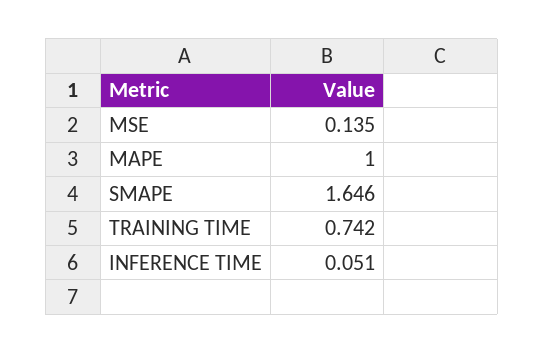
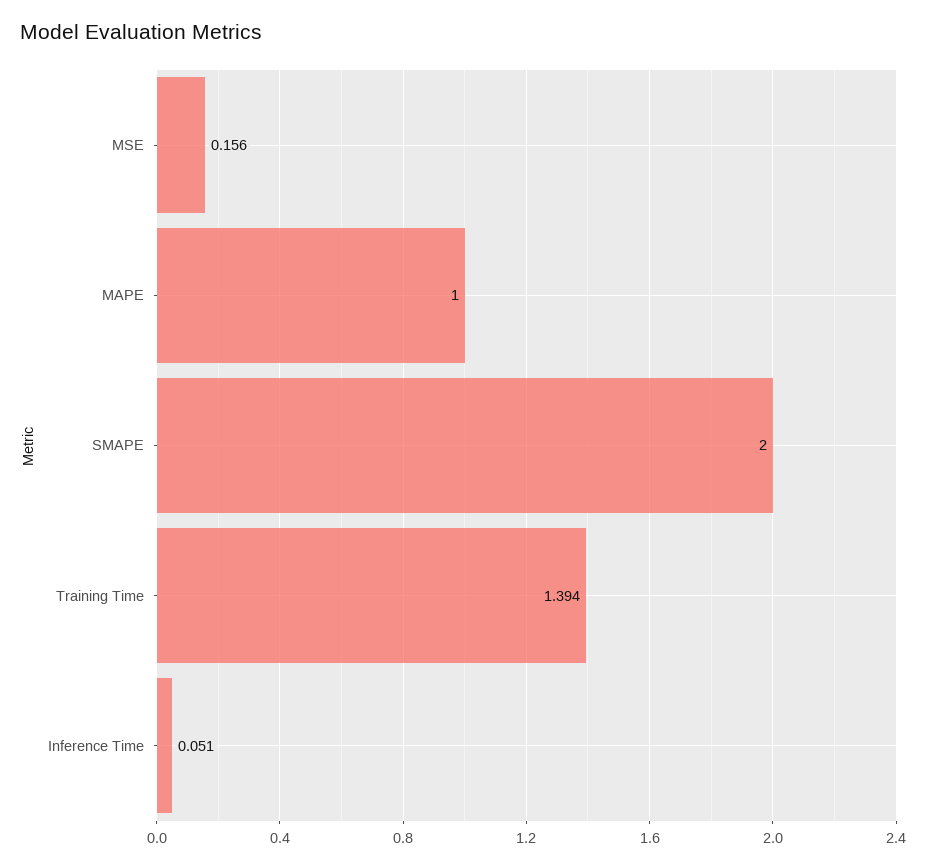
  {
-   "MSE": 0.135,
+   "MSE": 0.156,
    "MAPE": 1,
-   "SMAPE": 1.646,
+   "SMAPE": 2,
-   "TRAINING TIME": 0.742,
+   "TRAINING TIME": 1.394,
    "INFERENCE TIME": 0.051
  }

